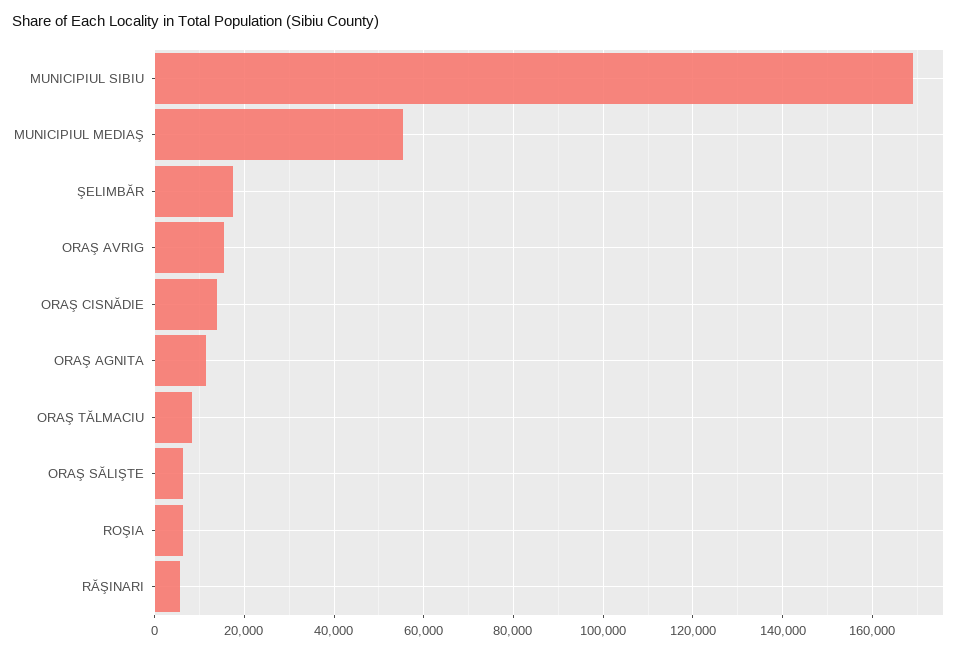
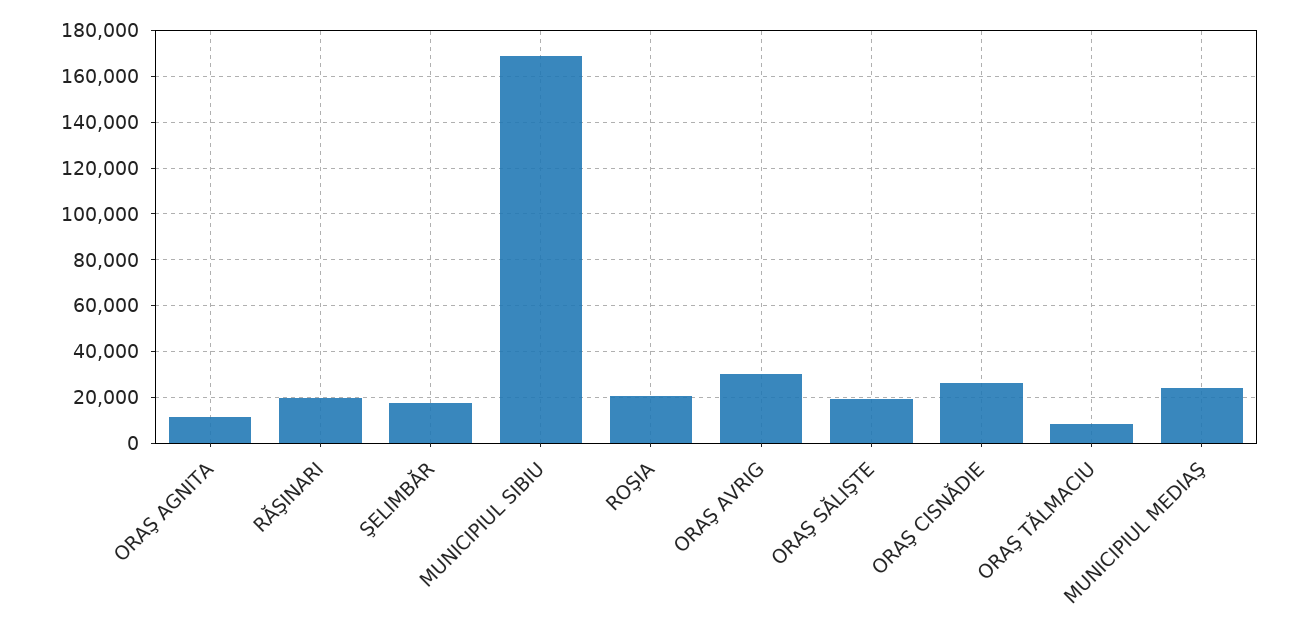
  {
    "MUNICIPIUL SIBIU": 168000,
-   "MUNICIPIUL MEDIAŞ": 56000,
+   "MUNICIPIUL MEDIAŞ": 25000,
    "ŞELIMBĂR": 18000,
-   "ORAŞ AVRIG": 16000,
+   "ORAŞ AVRIG": 30000,
-   "ORAŞ CISNĂDIE": 14000,
+   "ORAŞ CISNĂDIE": 25000,
    "ORAŞ AGNITA": 12000,
    "ORAŞ TĂLMACIU": 8000,
-   "ORAŞ SĂLIŞTE": 6000,
+   "ORAŞ SĂLIŞTE": 20000,
-   "ROŞIA": 6000,
+   "ROŞIA": 20000,
-   "RĂŞINARI": 6000
+   "RĂŞINARI": 20000
  }

